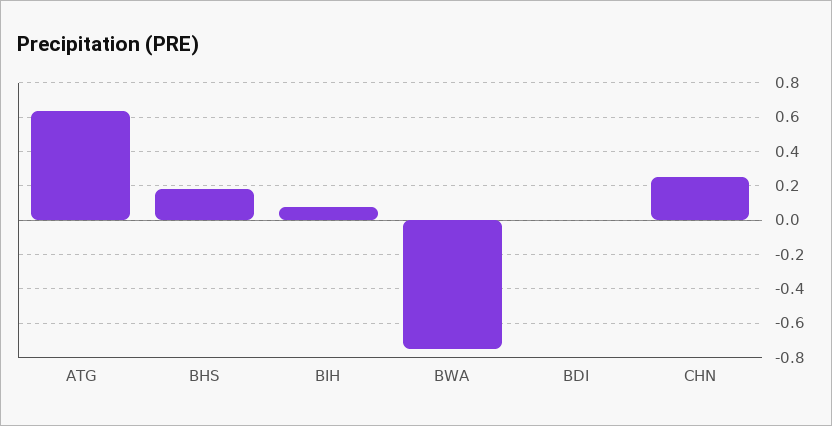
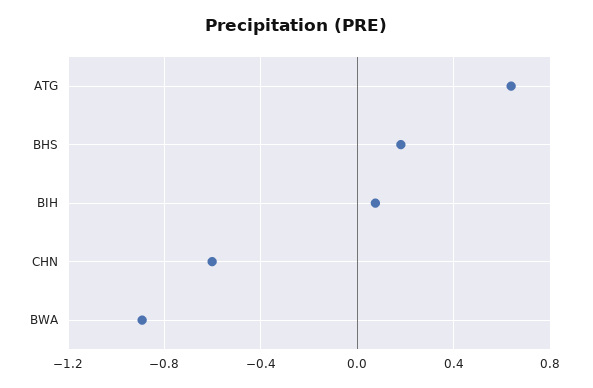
  {
    "ATG": 0.65,
    "BHS": 0.2,
    "BIH": 0.1,
-   "BWA": -0.75,
+   "BWA": -0.9,
-   "BDI": 0,
-   "CHN": 0.25
+   "CHN": -0.6
  }

